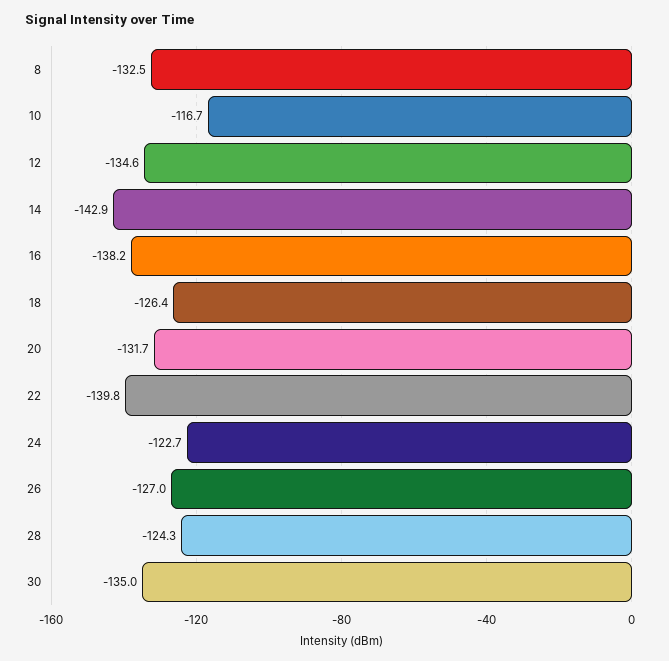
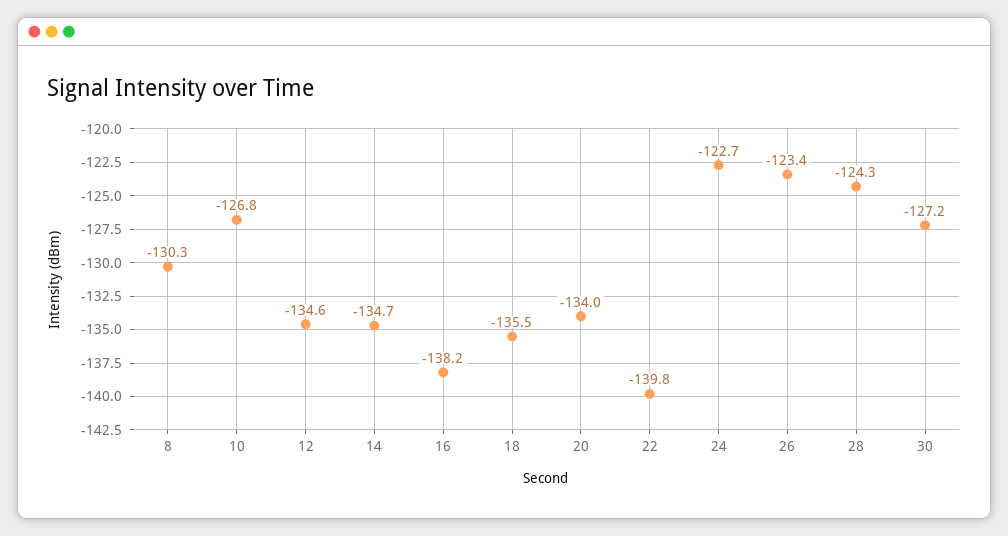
  {
-   "8": -132.5,
+   "8": -130.3,
-   "10": -116.7,
+   "10": -126.8,
    "12": -134.6,
-   "14": -142.9,
+   "14": -134.7,
    "16": -138.2,
-   "18": -126.4,
+   "18": -135.5,
-   "20": -131.7,
+   "20": -134,
    "22": -139.8,
    "24": -122.7,
-   "26": -127,
+   "26": -123.4,
    "28": -124.3,
-   "30": -135
+   "30": -127.2
  }

